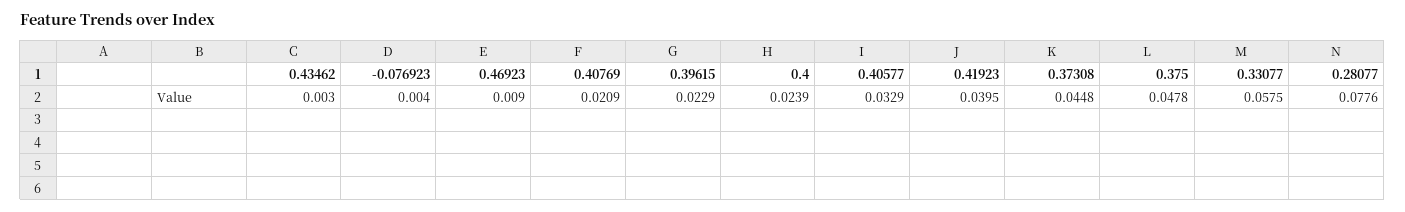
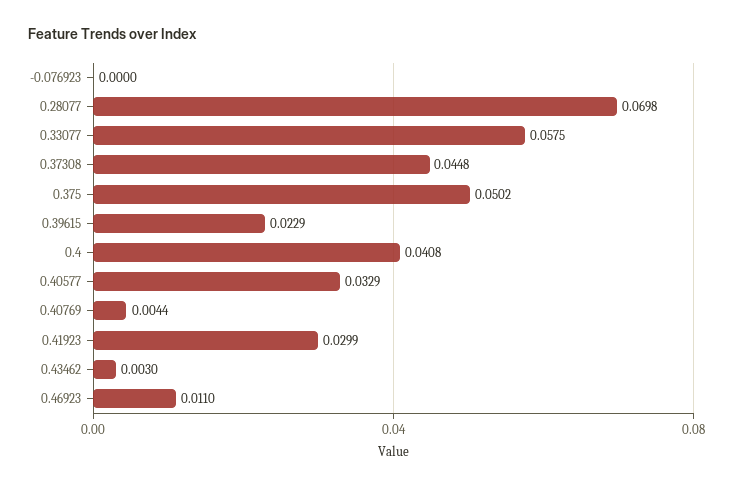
  {
    "0.43462": 0.003,
-   "-0.076923": 0.004,
+   "-0.076923": 0,
-   "0.46923": 0.009,
+   "0.46923": 0.011,
-   "0.40769": 0.0209,
+   "0.40769": 0.0044,
    "0.39615": 0.0229,
-   "0.4": 0.0239,
+   "0.4": 0.0408,
    "0.40577": 0.0329,
-   "0.41923": 0.0395,
+   "0.41923": 0.0299,
    "0.37308": 0.0448,
-   "0.375": 0.0478,
+   "0.375": 0.0502,
    "0.33077": 0.0575,
-   "0.28077": 0.0776
+   "0.28077": 0.0698
  }

